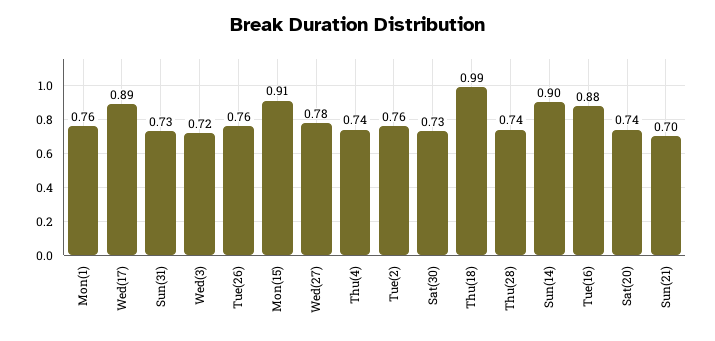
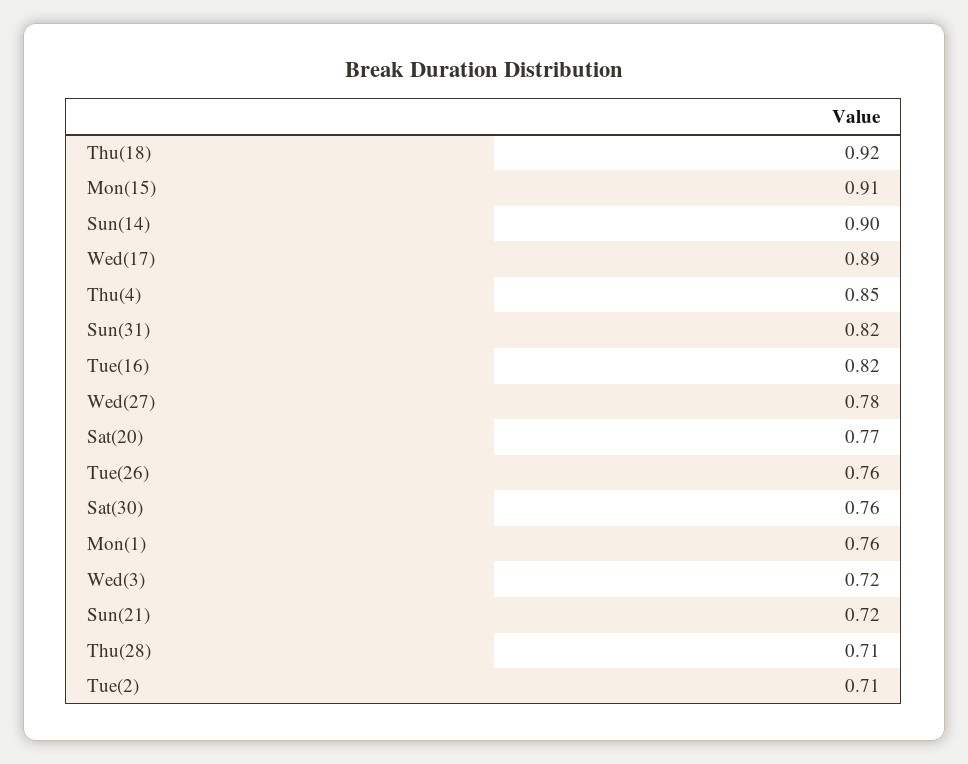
  {
    "Mon(1)": 0.76,
    "Wed(17)": 0.89,
-   "Sun(31)": 0.73,
+   "Sun(31)": 0.82,
    "Wed(3)": 0.72,
    "Tue(26)": 0.76,
    "Mon(15)": 0.91,
    "Wed(27)": 0.78,
-   "Thu(4)": 0.74,
+   "Thu(4)": 0.85,
-   "Tue(2)": 0.76,
+   "Tue(2)": 0.71,
-   "Sat(30)": 0.73,
+   "Sat(30)": 0.76,
-   "Thu(18)": 0.99,
+   "Thu(18)": 0.92,
-   "Thu(28)": 0.74,
+   "Thu(28)": 0.71,
    "Sun(14)": 0.9,
-   "Tue(16)": 0.88,
+   "Tue(16)": 0.82,
-   "Sat(20)": 0.74,
+   "Sat(20)": 0.77,
-   "Sun(21)": 0.7
+   "Sun(21)": 0.72
  }

